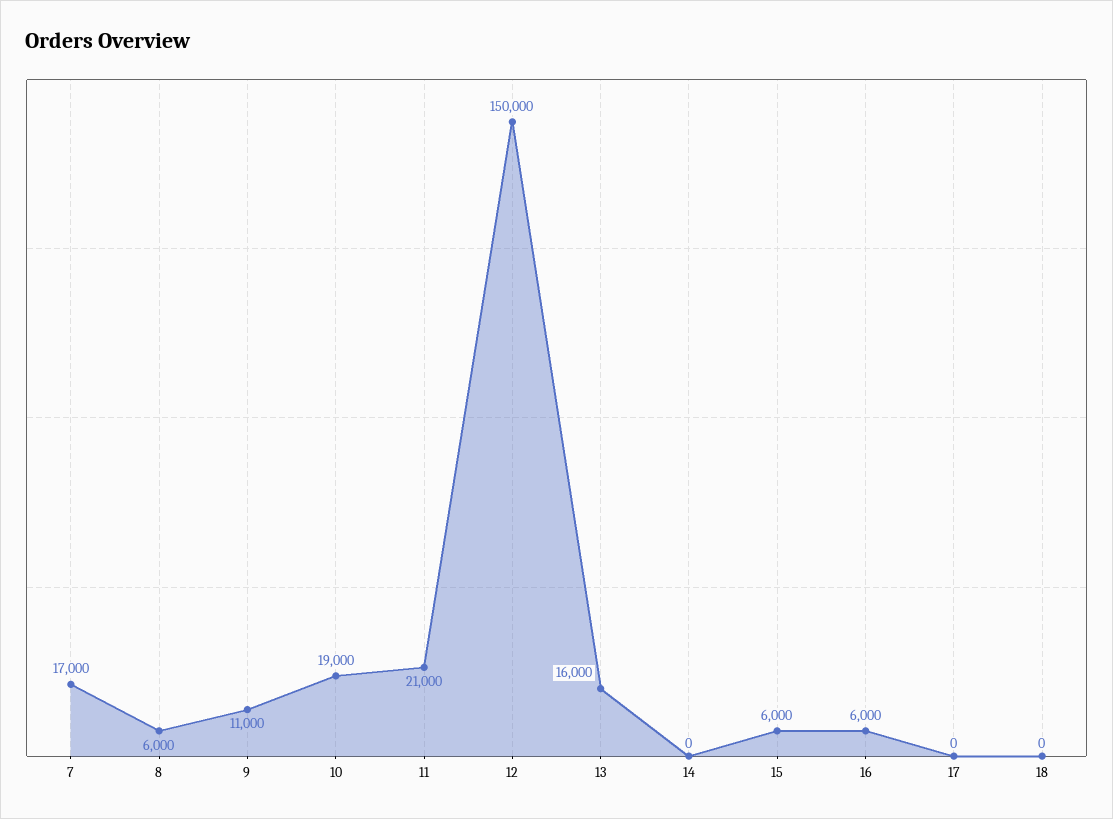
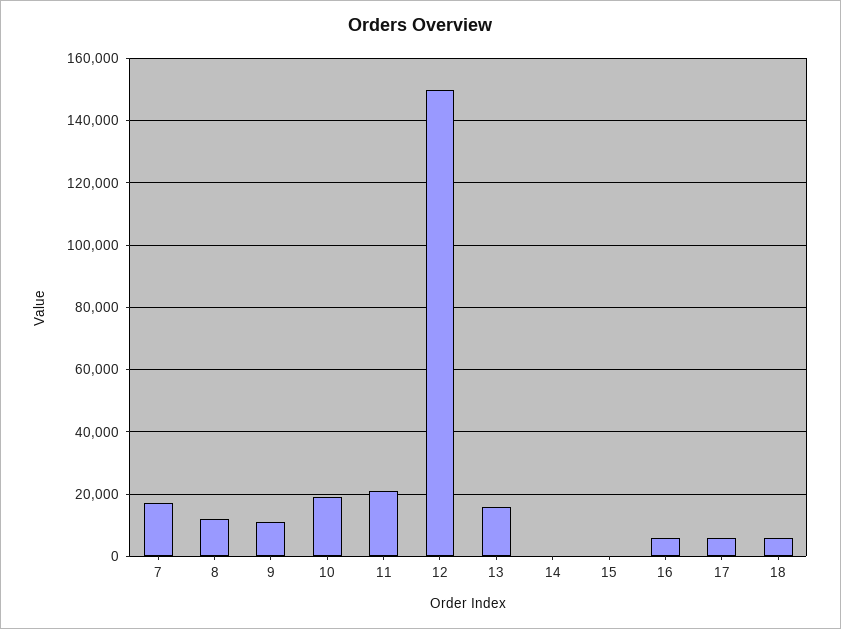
  {
    "7": 17000,
-   "8": 6000,
+   "8": 12000,
    "9": 11000,
    "10": 19000,
    "11": 21000,
    "12": 150000,
    "13": 16000,
    "14": 0,
-   "15": 6000,
+   "15": 0,
    "16": 6000,
-   "17": 0,
+   "17": 6000,
-   "18": 0
+   "18": 6000
  }

